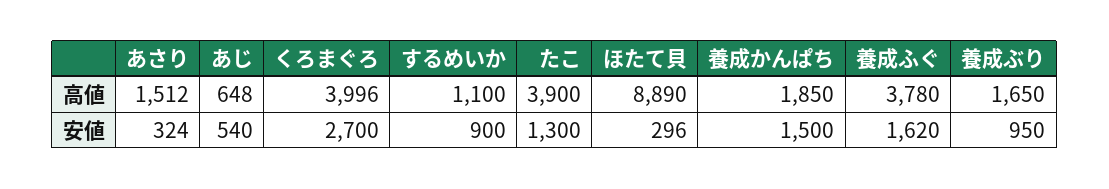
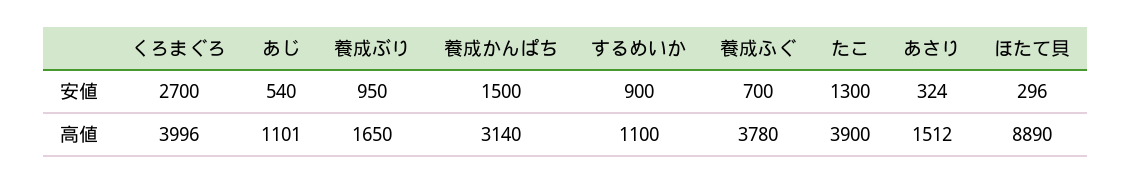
  {
    "あさり": {
      "高値": 1512,
      "安値": 324
    },
    "あじ": {
-     "高値": 648,
+     "高値": 1101,
      "安値": 540
    },
    "くろまぐろ": {
      "高値": 3996,
      "安値": 2700
    },
    "するめいか": {
      "高値": 1100,
      "安値": 900
    },
    "たこ": {
      "高値": 3900,
      "安値": 1300
    },
    "ほたて貝": {
      "高値": 8890,
      "安値": 296
    },
    "養成かんぱち": {
-     "高値": 1850,
+     "高値": 3140,
      "安値": 1500
    },
    "養成ふぐ": {
      "高値": 3780,
-     "安値": 1620
+     "安値": 700
    },
    "養成ぶり": {
      "高値": 1650,
      "安値": 950
    }
  }

